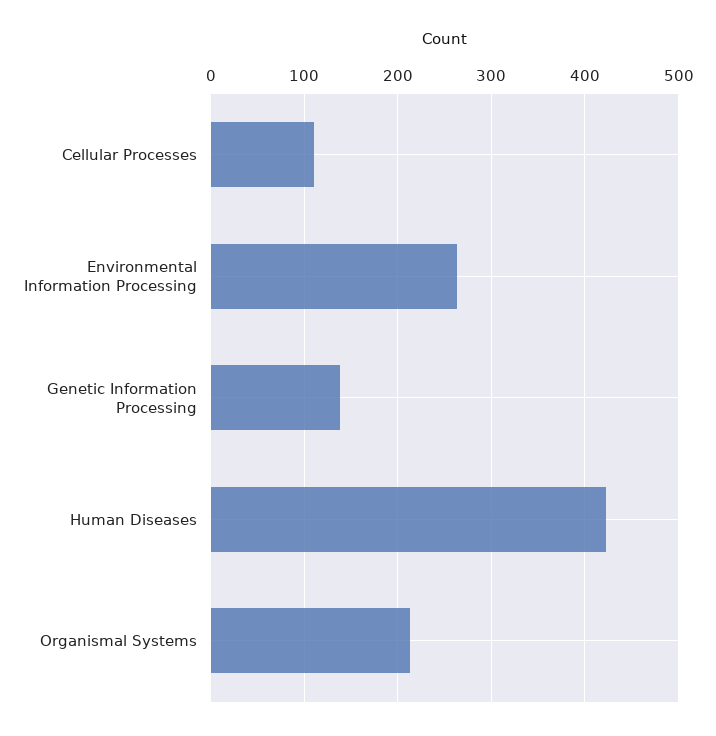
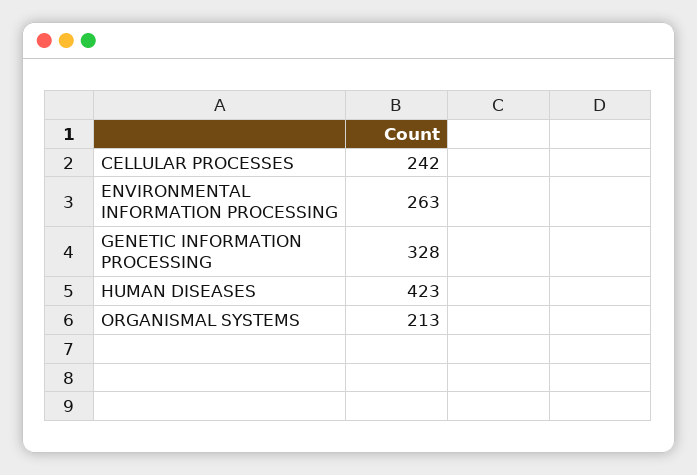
  {
-   "Cellular Processes": 110,
+   "Cellular Processes": 242,
    "Environmental Information Processing": 263,
-   "Genetic Information Processing": 140,
+   "Genetic Information Processing": 328,
    "Human Diseases": 423,
    "Organismal Systems": 213
  }

